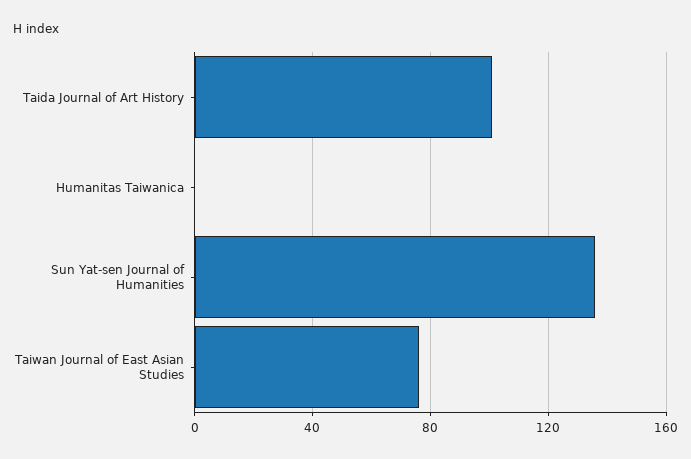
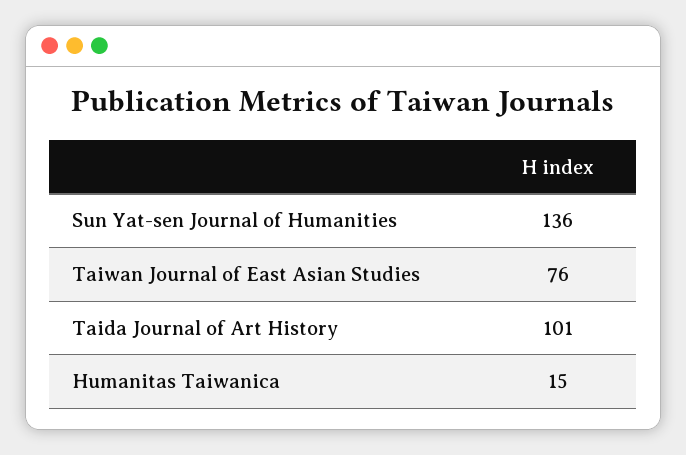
  {
    "Taida Journal of Art History": 101,
-   "Humanitas Taiwanica": 0,
+   "Humanitas Taiwanica": 15,
    "Sun Yat-sen Journal of Humanities": 136,
    "Taiwan Journal of East Asian Studies": 76
  }

